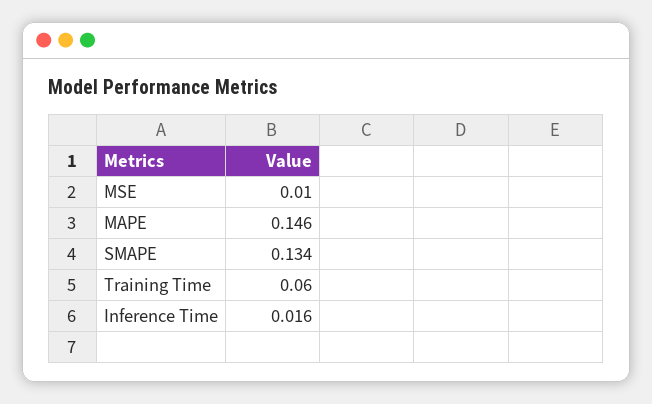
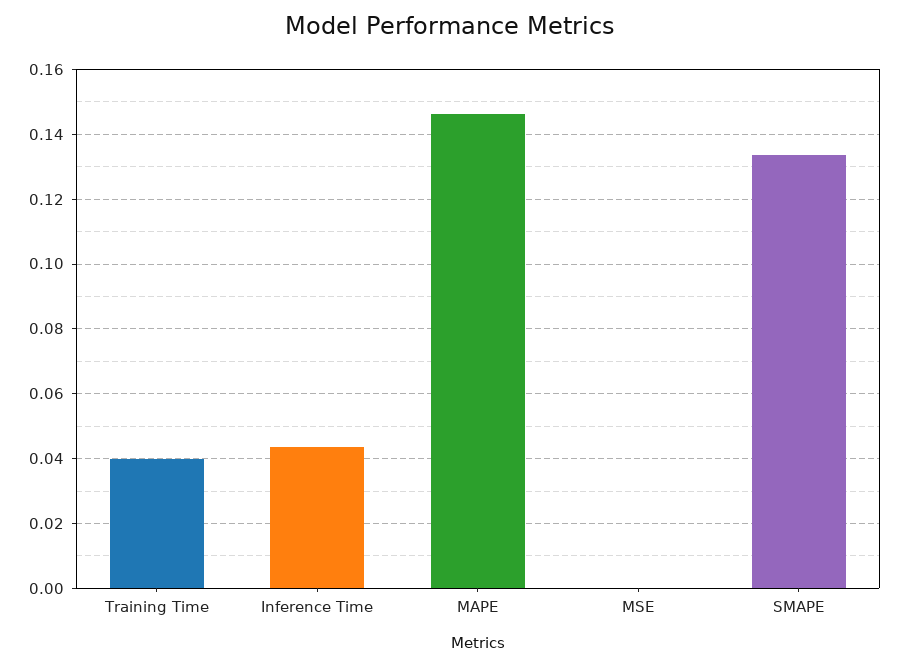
  {
-   "MSE": 0.01,
+   "MSE": 0,
    "MAPE": 0.146,
    "SMAPE": 0.134,
-   "Training Time": 0.06,
+   "Training Time": 0.04,
-   "Inference Time": 0.016
+   "Inference Time": 0.044
  }

